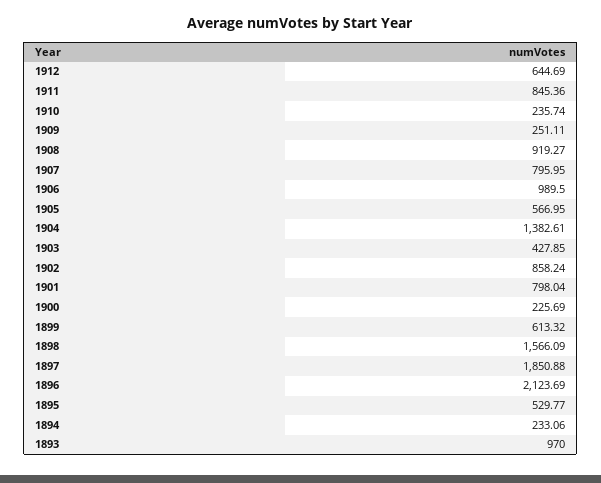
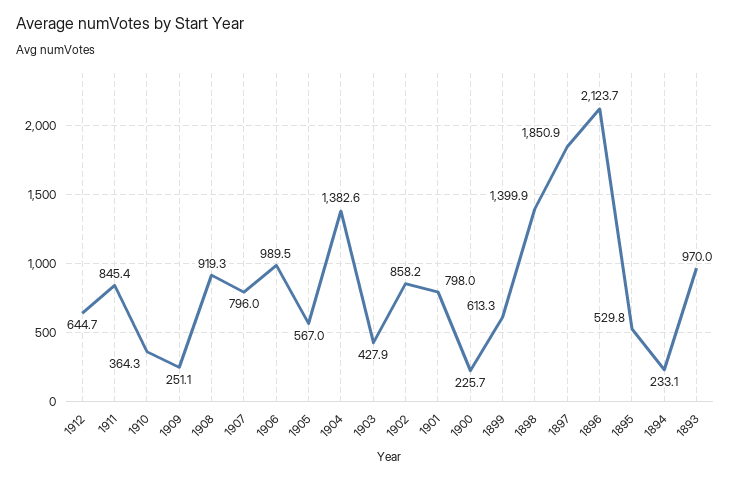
  {
    "1912": 644.69,
    "1911": 845.36,
-   "1910": 235.74,
+   "1910": 364.3,
    "1909": 251.11,
    "1908": 919.27,
    "1907": 795.95,
    "1906": 989.5,
    "1905": 566.95,
    "1904": 1382.61,
    "1903": 427.85,
    "1902": 858.24,
    "1901": 798.04,
    "1900": 225.69,
    "1899": 613.32,
-   "1898": 1566.09,
+   "1898": 1399.9,
    "1897": 1850.88,
    "1896": 2123.69,
    "1895": 529.77,
    "1894": 233.06,
    "1893": 970
  }

